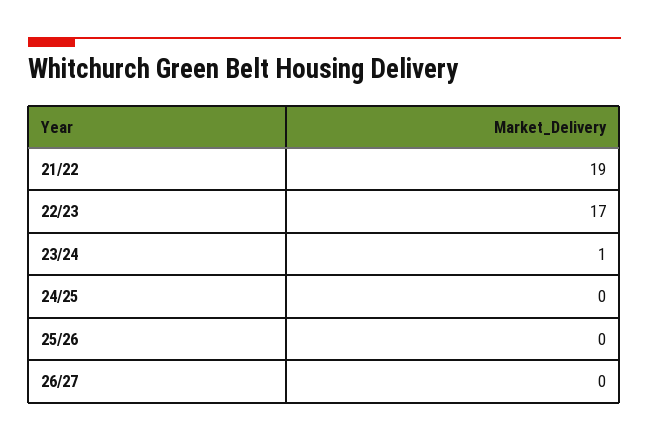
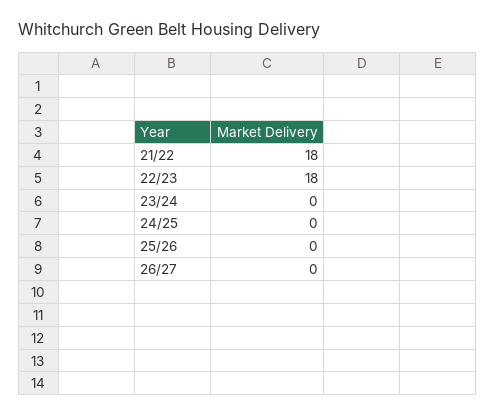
  {
-   "21/22": 19,
+   "21/22": 18,
-   "22/23": 17,
+   "22/23": 18,
-   "23/24": 1,
+   "23/24": 0,
    "24/25": 0,
    "25/26": 0,
    "26/27": 0
  }

